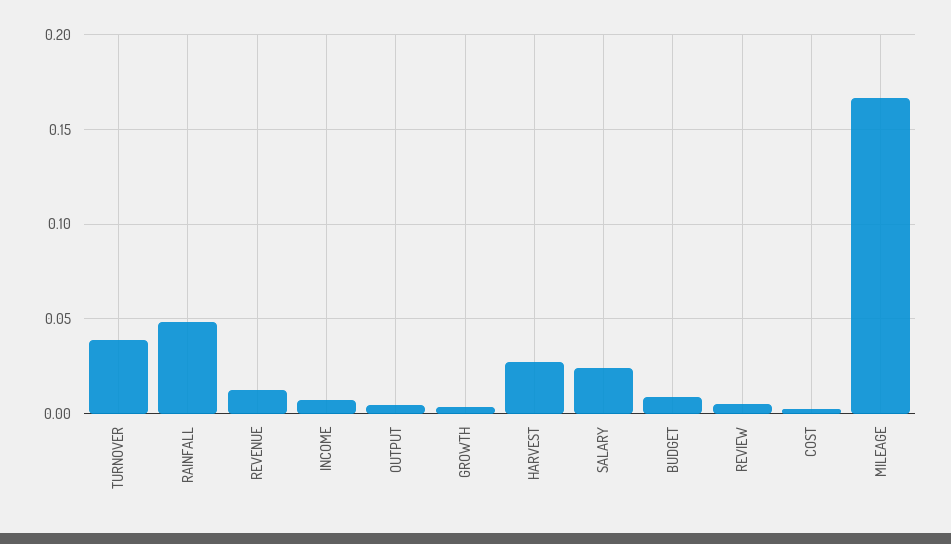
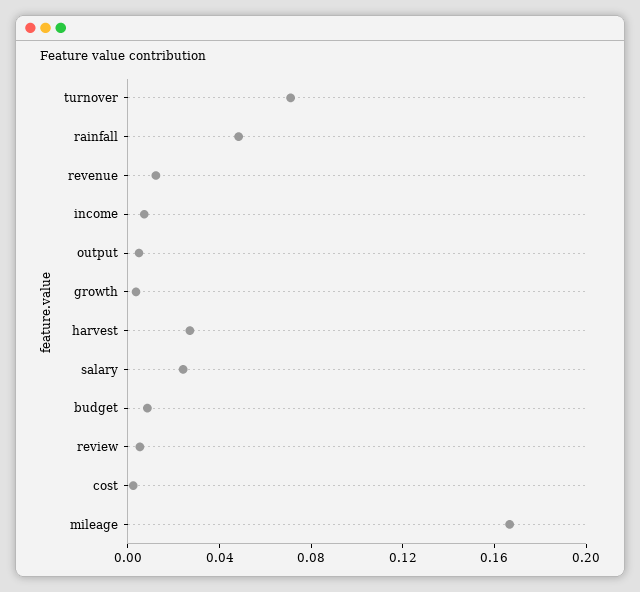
  {
-   "TURNOVER": 0.04,
+   "TURNOVER": 0.07,
    "RAINFALL": 0.05,
    "REVENUE": 0.01,
    "INCOME": 0.005,
    "OUTPUT": 0.005,
    "GROWTH": 0.005,
    "HARVEST": 0.025,
    "SALARY": 0.025,
    "BUDGET": 0.01,
    "REVIEW": 0.005,
    "COST": 0,
    "MILEAGE": 0.165
  }

